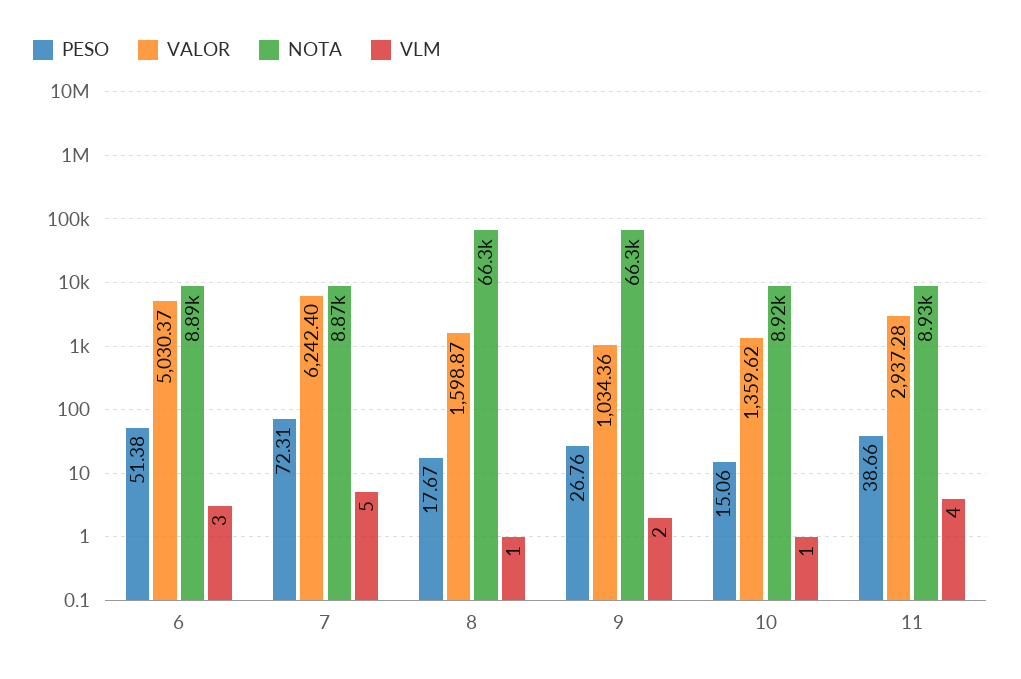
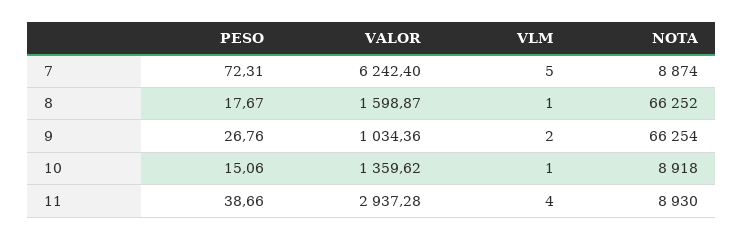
  {
    "PESO": {
-     "6": 51.38,
      "7": 72.31,
      "8": 17.67,
      "9": 26.76,
      "10": 15.06,
      "11": 38.66
    },
    "VALOR": {
-     "6": 5030.37,
      "7": 6242.4,
      "8": 1598.87,
      "9": 1034.36,
      "10": 1359.62,
      "11": 2937.28
    },
    "NOTA": {
-     "6": 8890,
      "7": 8874,
      "8": 66252,
      "9": 66254,
      "10": 8918,
      "11": 8930
    },
    "VLM": {
-     "6": 3,
      "7": 5,
      "8": 1,
      "9": 2,
      "10": 1,
      "11": 4
    }
  }

